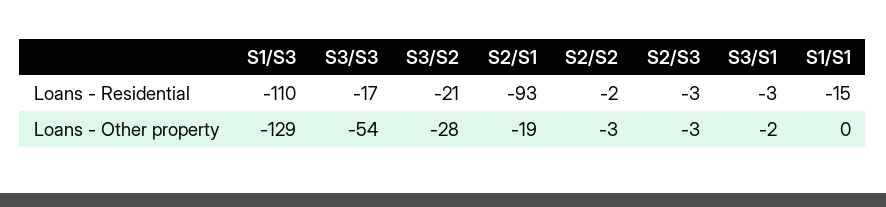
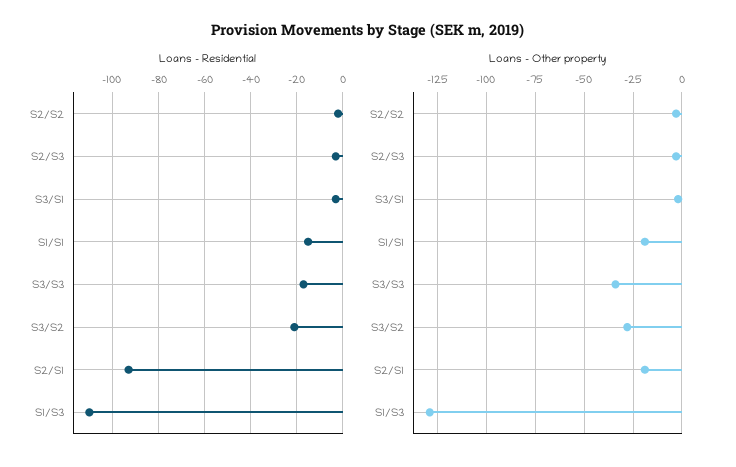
  {
    "Loans - Residential": {
      "S1/S3": -110,
      "S3/S3": -17,
      "S3/S2": -21,
      "S2/S1": -93,
      "S2/S2": -2,
      "S2/S3": -3,
      "S3/S1": -3,
      "S1/S1": -15
    },
    "Loans - Other property": {
      "S1/S3": -129,
-     "S3/S3": -54,
+     "S3/S3": -35,
      "S3/S2": -28,
      "S2/S1": -19,
      "S2/S2": -3,
      "S2/S3": -3,
      "S3/S1": -2,
-     "S1/S1": 0
+     "S1/S1": -20
    }
  }

